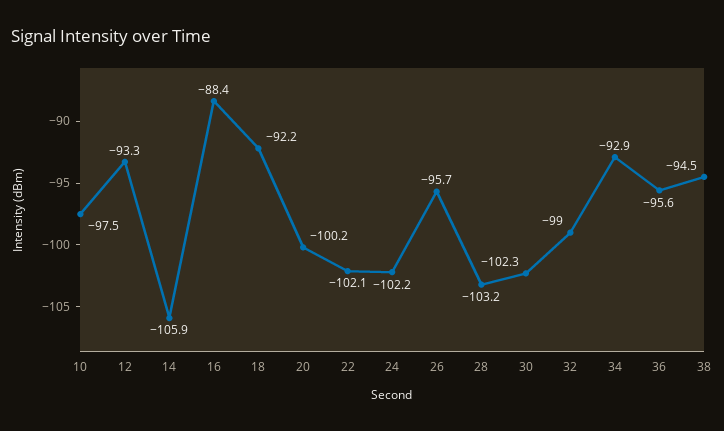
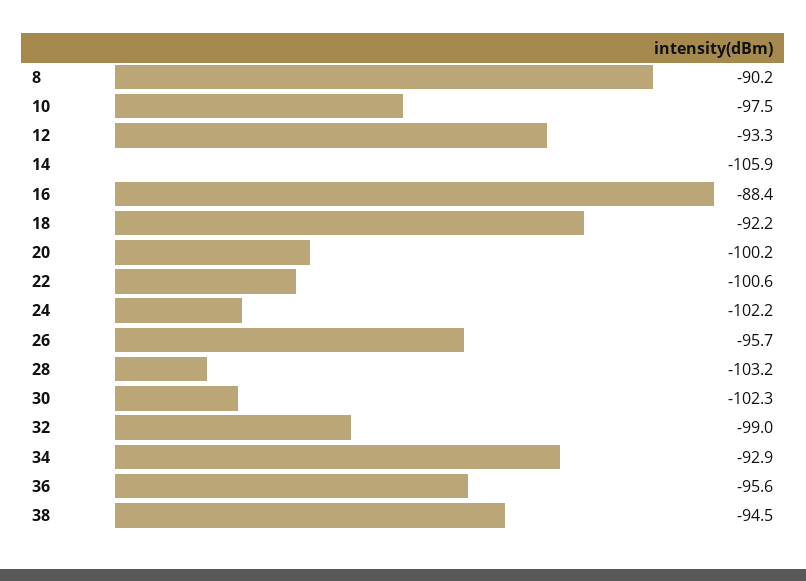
  {
    "10": -97.5,
    "12": -93.3,
    "14": -105.9,
    "16": -88.4,
    "18": -92.2,
    "20": -100.2,
-   "22": -102.1,
+   "22": -100.6,
    "24": -102.2,
    "26": -95.7,
    "28": -103.2,
    "30": -102.3,
    "32": -99,
    "34": -92.9,
    "36": -95.6,
-   "38": -94.5
+   "38": -94.5,
+   "8": -90.2
  }

